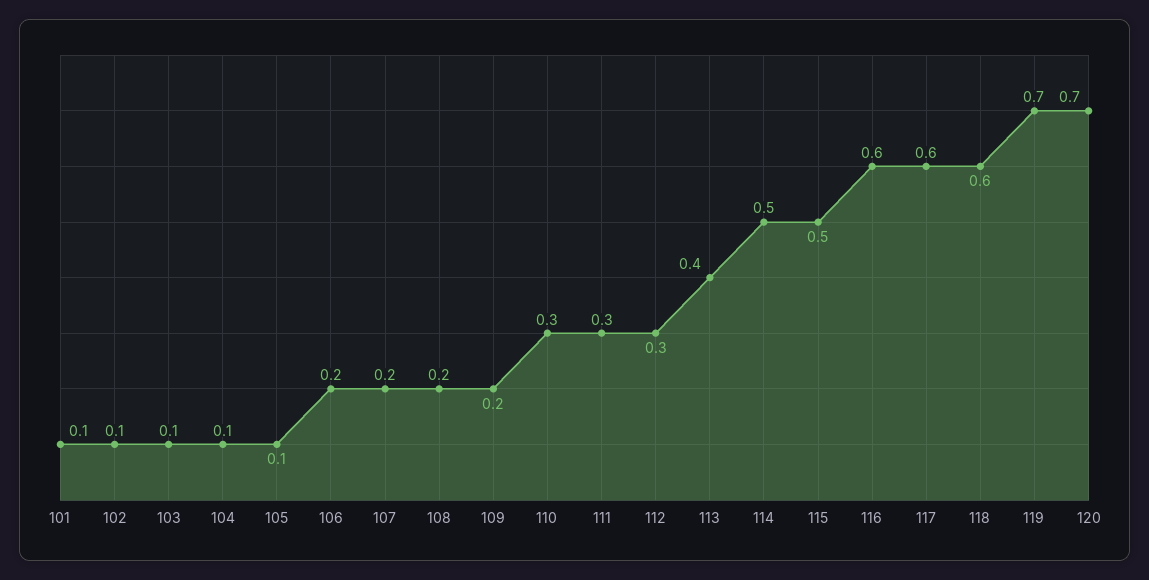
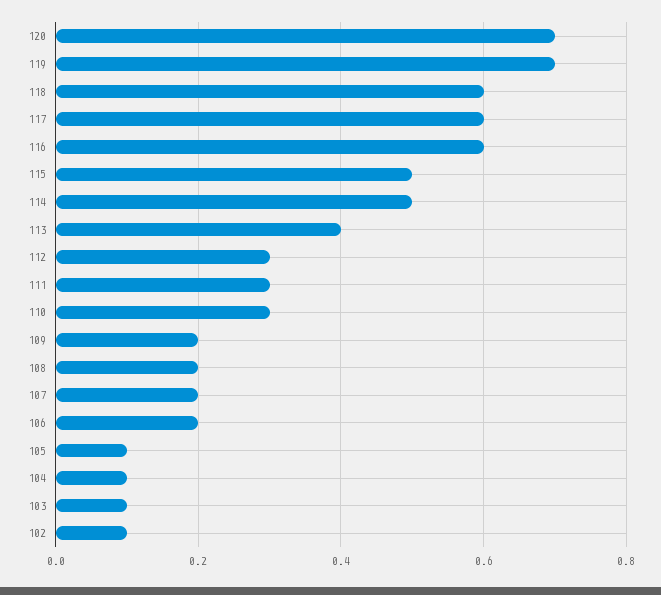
  {
-   "101": 0.1,
    "102": 0.1,
    "103": 0.1,
    "104": 0.1,
    "105": 0.1,
    "106": 0.2,
    "107": 0.2,
    "108": 0.2,
    "109": 0.2,
    "110": 0.3,
    "111": 0.3,
    "112": 0.3,
    "113": 0.4,
    "114": 0.5,
    "115": 0.5,
    "116": 0.6,
    "117": 0.6,
    "118": 0.6,
    "119": 0.7,
    "120": 0.7
  }

